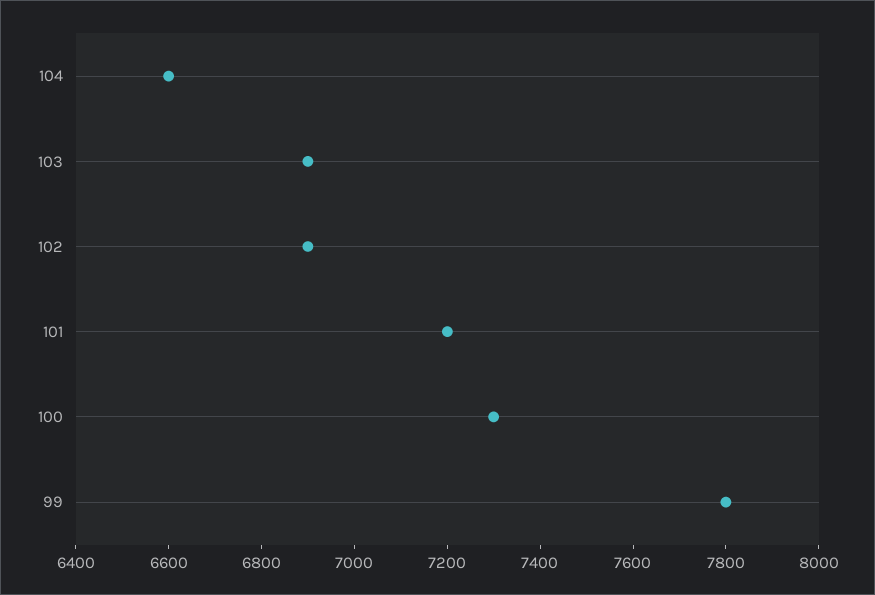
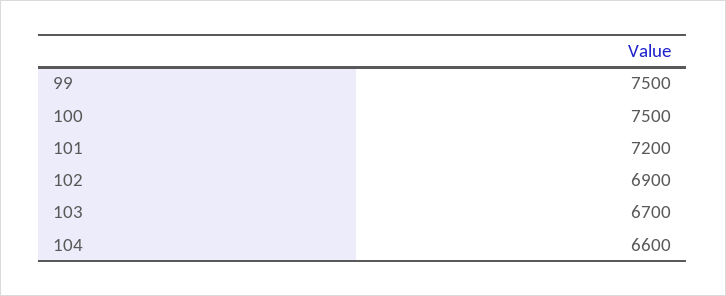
  {
    "104": 6600,
-   "103": 6900,
+   "103": 6700,
    "102": 6900,
    "101": 7200,
-   "100": 7300,
+   "100": 7500,
-   "99": 7800
+   "99": 7500
  }

